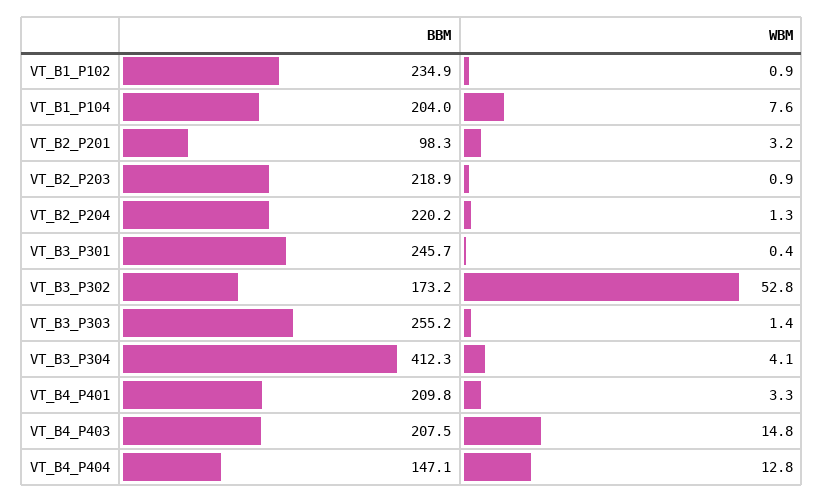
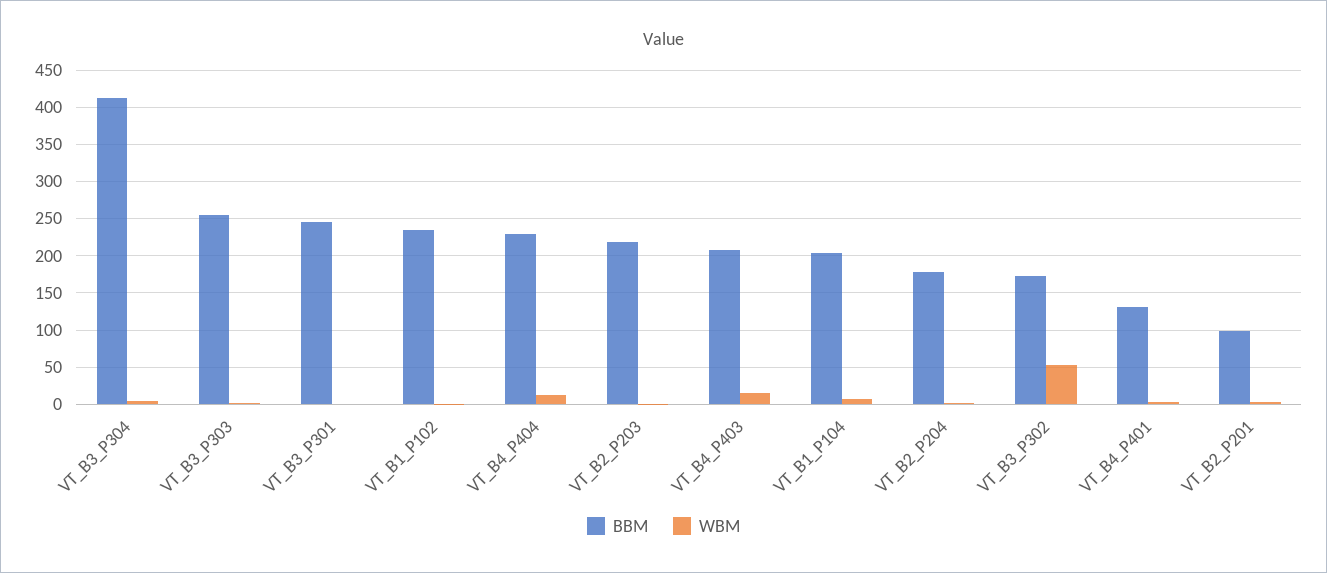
  {
    "BBM": {
      "VT_B1_P102": 234.9,
      "VT_B1_P104": 204,
      "VT_B2_P201": 98.3,
      "VT_B2_P203": 218.9,
-     "VT_B2_P204": 220.2,
+     "VT_B2_P204": 180,
      "VT_B3_P301": 245.7,
      "VT_B3_P302": 173.2,
      "VT_B3_P303": 255.2,
      "VT_B3_P304": 412.3,
-     "VT_B4_P401": 209.8,
+     "VT_B4_P401": 130,
      "VT_B4_P403": 207.5,
-     "VT_B4_P404": 147.1
+     "VT_B4_P404": 230
    },
    "WBM": {
      "VT_B1_P102": 0.9,
      "VT_B1_P104": 7.6,
      "VT_B2_P201": 3.2,
      "VT_B2_P203": 0.9,
      "VT_B2_P204": 1.3,
      "VT_B3_P301": 0.4,
      "VT_B3_P302": 52.8,
      "VT_B3_P303": 1.4,
      "VT_B3_P304": 4.1,
      "VT_B4_P401": 3.3,
      "VT_B4_P403": 14.8,
      "VT_B4_P404": 12.8
    }
  }

